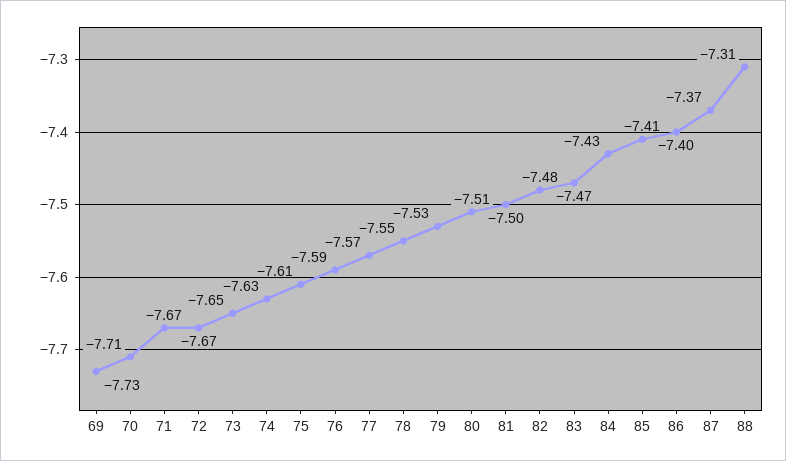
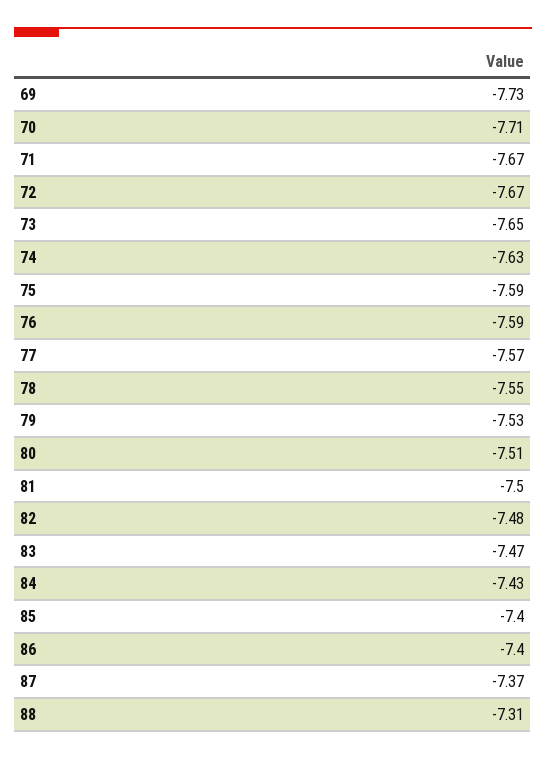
  {
    "69": -7.73,
    "70": -7.71,
    "71": -7.67,
    "72": -7.67,
    "73": -7.65,
    "74": -7.63,
-   "75": -7.61,
+   "75": -7.59,
    "76": -7.59,
    "77": -7.57,
    "78": -7.55,
    "79": -7.53,
    "80": -7.51,
    "81": -7.5,
    "82": -7.48,
    "83": -7.47,
    "84": -7.43,
-   "85": -7.41,
+   "85": -7.4,
    "86": -7.4,
    "87": -7.37,
    "88": -7.31
  }

